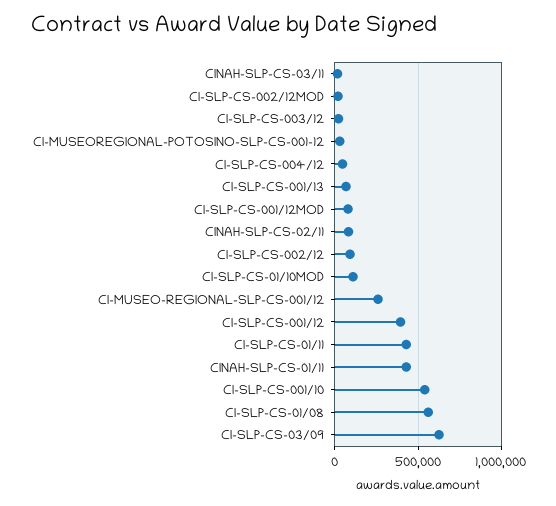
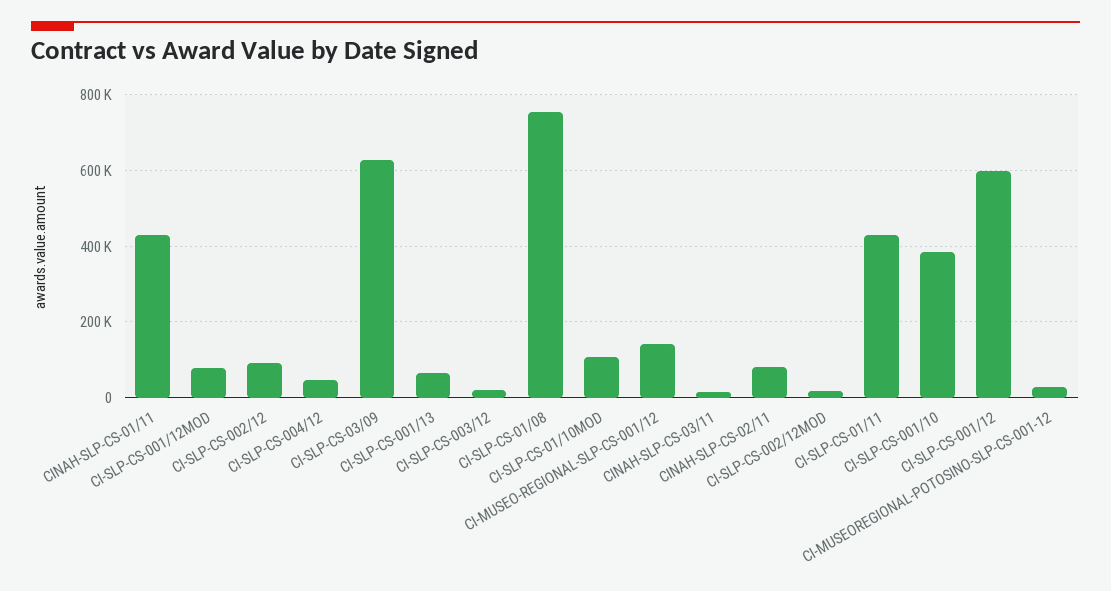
  {
    "CINAH-SLP-CS-03/11": 20000,
    "CI-SLP-CS-002/12MOD": 20000,
    "CI-SLP-CS-003/12": 20000,
    "CI-MUSEOREGIONAL-POTOSINO-SLP-CS-001-12": 20000,
    "CI-SLP-CS-004/12": 40000,
    "CI-SLP-CS-001/13": 60000,
    "CI-SLP-CS-001/12MOD": 80000,
    "CINAH-SLP-CS-02/11": 80000,
    "CI-SLP-CS-002/12": 100000,
    "CI-SLP-CS-01/10MOD": 100000,
-   "CI-MUSEO-REGIONAL-SLP-CS-001/12": 250000,
+   "CI-MUSEO-REGIONAL-SLP-CS-001/12": 140000,
-   "CI-SLP-CS-001/12": 400000,
+   "CI-SLP-CS-001/12": 600000,
    "CI-SLP-CS-01/11": 420000,
    "CINAH-SLP-CS-01/11": 420000,
-   "CI-SLP-CS-001/10": 550000,
+   "CI-SLP-CS-001/10": 380000,
-   "CI-SLP-CS-01/08": 550000,
+   "CI-SLP-CS-01/08": 760000,
    "CI-SLP-CS-03/09": 620000
  }

